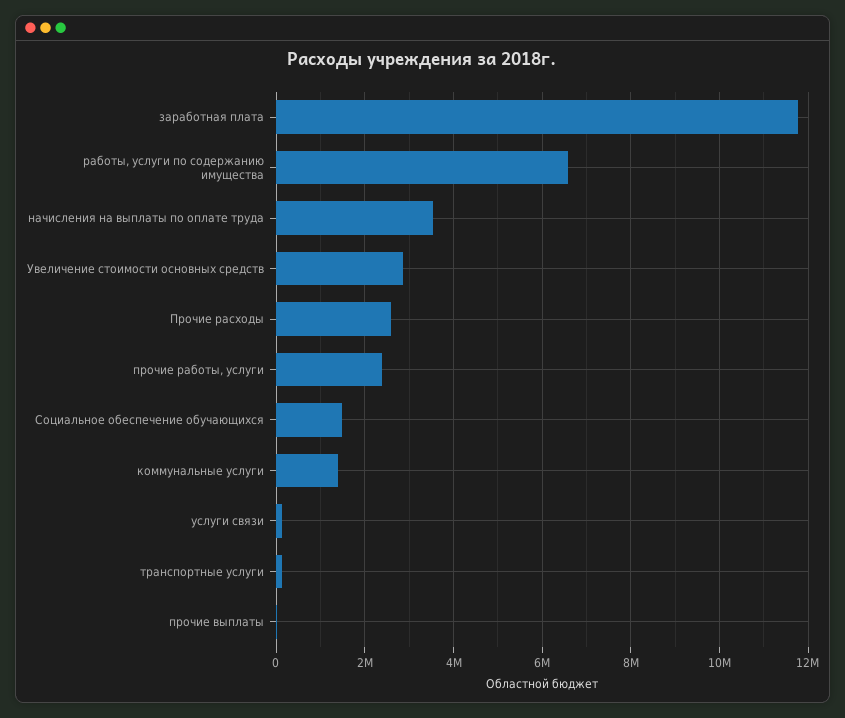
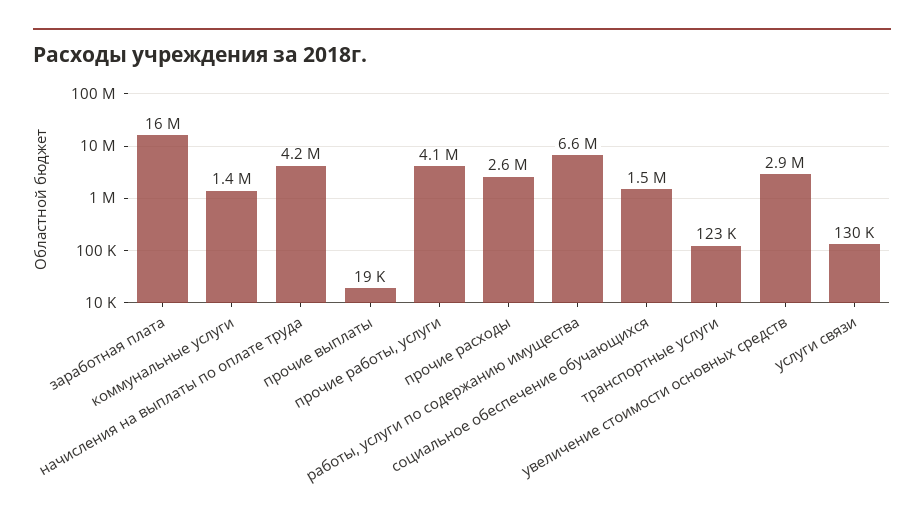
  {
-   "заработная плата": 11800000,
+   "заработная плата": 16000000,
    "работы, услуги по содержанию имущества": 6600000,
-   "начисления на выплаты по оплате труда": 3600000,
+   "начисления на выплаты по оплате труда": 4200000,
    "Увеличение стоимости основных средств": 2900000,
    "Прочие расходы": 2600000,
-   "прочие работы, услуги": 2400000,
+   "прочие работы, услуги": 4100000,
    "Социальное обеспечение обучающихся": 1500000,
    "коммунальные услуги": 1400000,
    "услуги связи": 130000,
    "транспортные услуги": 123000,
    "прочие выплаты": 19000
  }

